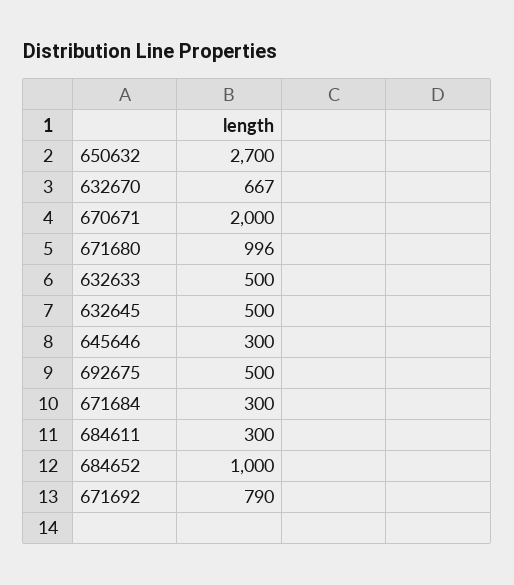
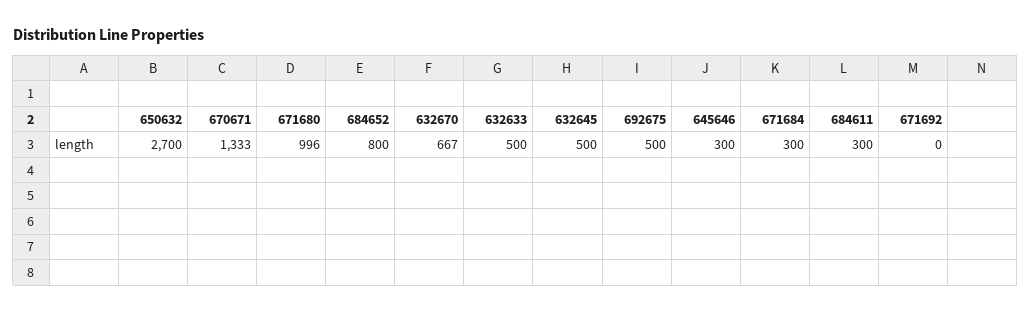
  {
    "650632": 2700,
    "632670": 667,
-   "670671": 2000,
+   "670671": 1333,
    "671680": 996,
    "632633": 500,
    "632645": 500,
    "645646": 300,
    "692675": 500,
    "671684": 300,
    "684611": 300,
-   "684652": 1000,
+   "684652": 800,
-   "671692": 790
+   "671692": 0
  }

